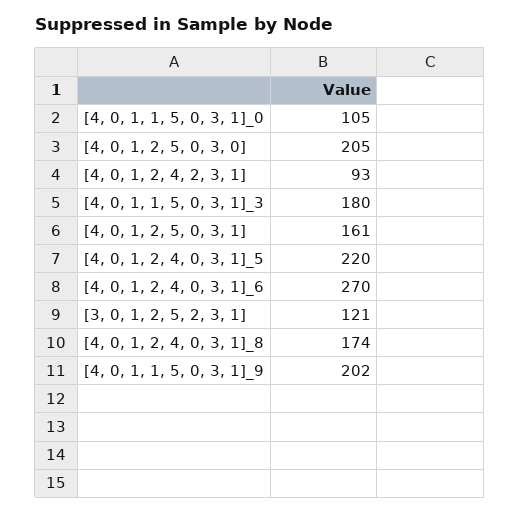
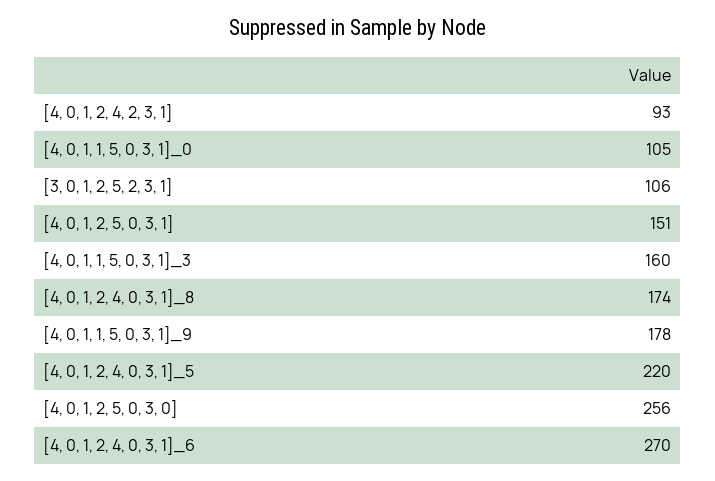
  {
    "[4, 0, 1, 1, 5, 0, 3, 1]_0": 105,
-   "[4, 0, 1, 2, 5, 0, 3, 0]": 205,
+   "[4, 0, 1, 2, 5, 0, 3, 0]": 256,
    "[4, 0, 1, 2, 4, 2, 3, 1]": 93,
-   "[4, 0, 1, 1, 5, 0, 3, 1]_3": 180,
+   "[4, 0, 1, 1, 5, 0, 3, 1]_3": 160,
-   "[4, 0, 1, 2, 5, 0, 3, 1]": 161,
+   "[4, 0, 1, 2, 5, 0, 3, 1]": 151,
    "[4, 0, 1, 2, 4, 0, 3, 1]_5": 220,
    "[4, 0, 1, 2, 4, 0, 3, 1]_6": 270,
-   "[3, 0, 1, 2, 5, 2, 3, 1]": 121,
+   "[3, 0, 1, 2, 5, 2, 3, 1]": 106,
    "[4, 0, 1, 2, 4, 0, 3, 1]_8": 174,
-   "[4, 0, 1, 1, 5, 0, 3, 1]_9": 202
+   "[4, 0, 1, 1, 5, 0, 3, 1]_9": 178
  }

